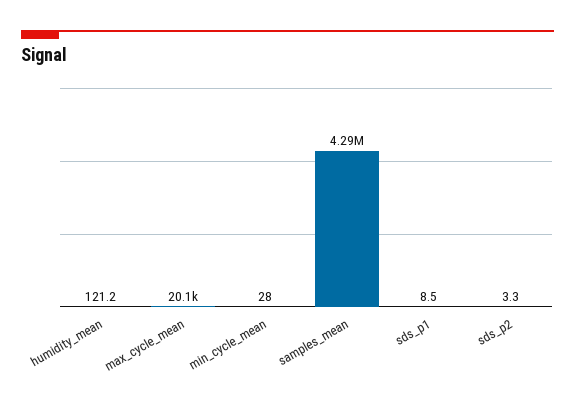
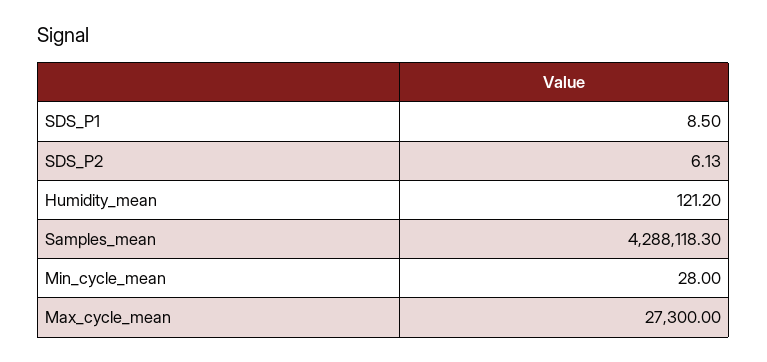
  {
    "humidity_mean": 121.2,
-   "max_cycle_mean": 20100,
+   "max_cycle_mean": 27300,
    "min_cycle_mean": 28,
    "samples_mean": 4288118.3,
    "sds_p1": 8.5,
-   "sds_p2": 3.3
+   "sds_p2": 6.13
  }

